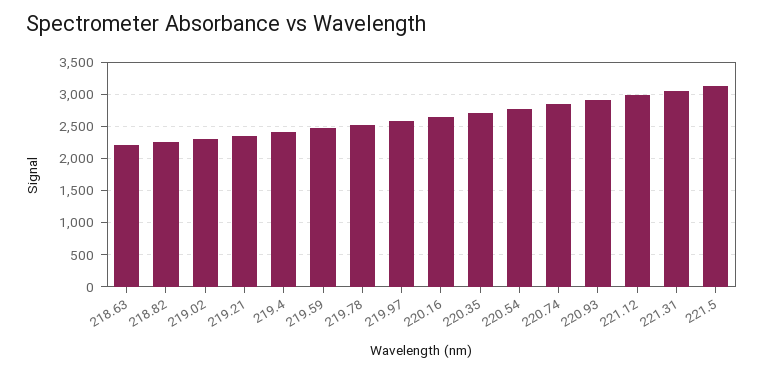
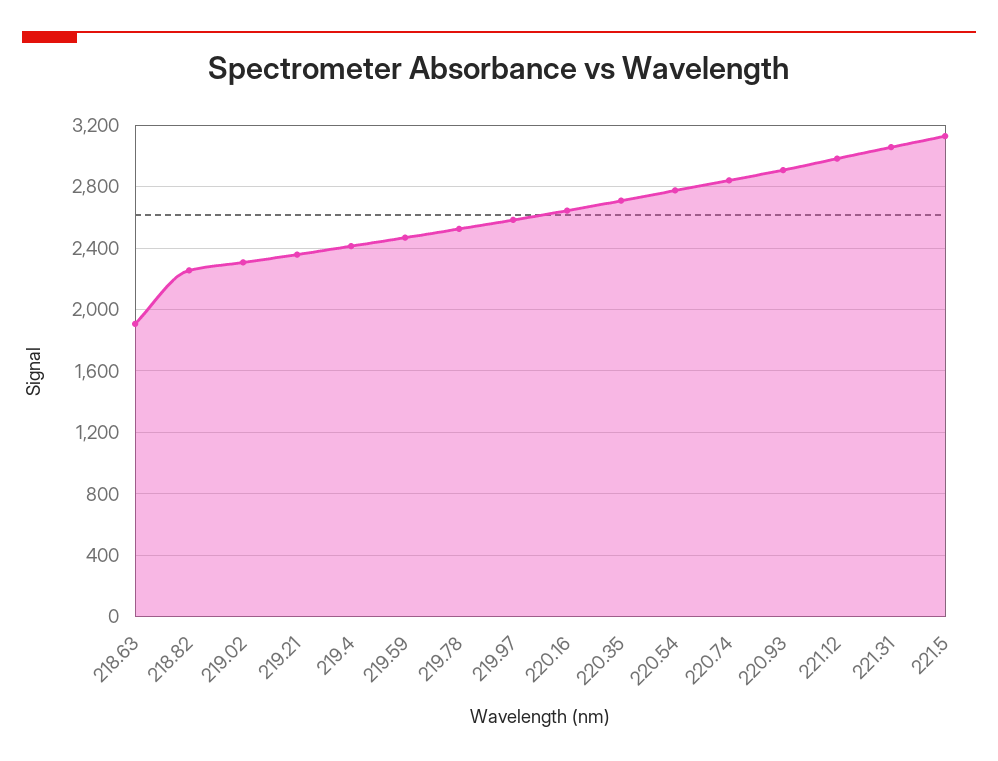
  {
-   "218.63": 2200,
+   "218.63": 1900,
    "218.82": 2250,
    "219.02": 2300,
    "219.21": 2350,
    "219.4": 2400,
    "219.59": 2450,
    "219.78": 2550,
    "219.97": 2600,
    "220.16": 2650,
    "220.35": 2700,
    "220.54": 2800,
    "220.74": 2850,
    "220.93": 2900,
    "221.12": 3000,
    "221.31": 3050,
    "221.5": 3150
  }

